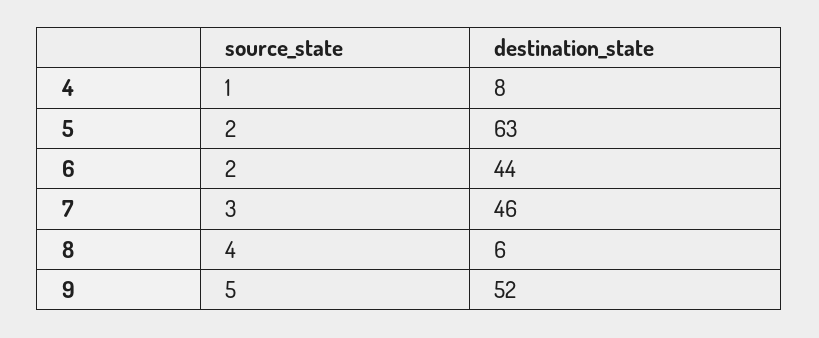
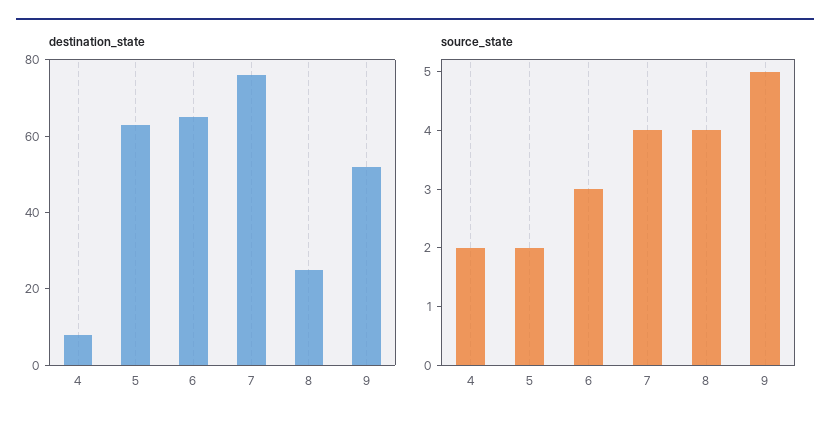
  {
    "source_state": {
-     "4": 1,
+     "4": 2,
      "5": 2,
-     "6": 2,
+     "6": 3,
-     "7": 3,
+     "7": 4,
      "8": 4,
      "9": 5
    },
    "destination_state": {
      "4": 8,
      "5": 63,
-     "6": 44,
+     "6": 65,
-     "7": 46,
+     "7": 75,
-     "8": 6,
+     "8": 25,
      "9": 52
    }
  }

